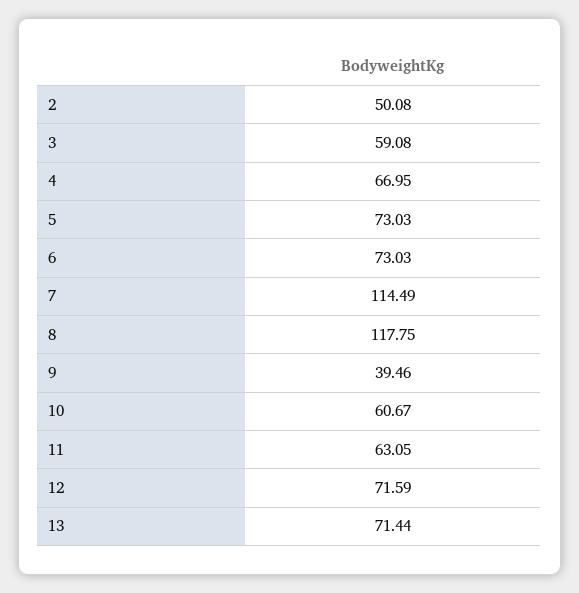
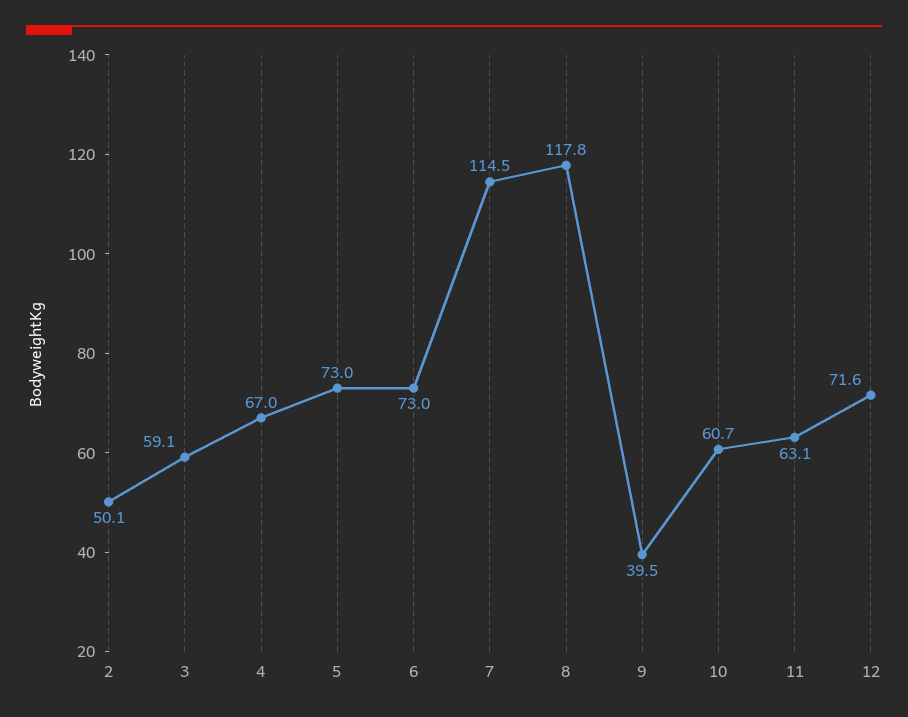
  {
    "2": 50.08,
    "3": 59.08,
    "4": 66.95,
    "5": 73.03,
    "6": 73.03,
    "7": 114.49,
    "8": 117.75,
    "9": 39.46,
    "10": 60.67,
    "11": 63.05,
-   "12": 71.59,
+   "12": 71.59
-   "13": 71.44
  }

